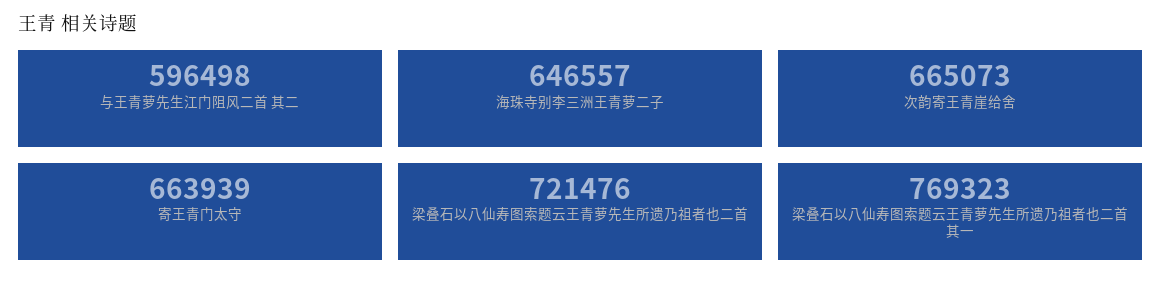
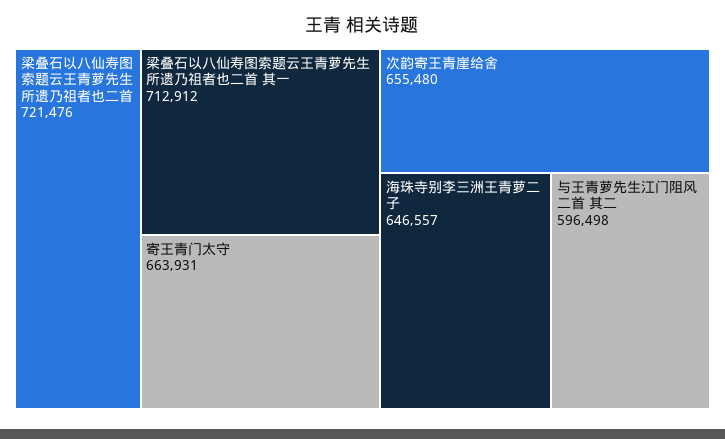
  {
    "与王青萝先生江门阻风二首 其二": 596498,
    "海珠寺别李三洲王青萝二子": 646557,
-   "次韵寄王青崖给舍": 665073,
+   "次韵寄王青崖给舍": 655480,
-   "寄王青门太守": 663939,
+   "寄王青门太守": 663931,
    "梁叠石以八仙寿图索题云王青萝先生所遗乃祖者也二首": 721476,
-   "梁叠石以八仙寿图索题云王青萝先生所遗乃祖者也二首 其一": 769323
+   "梁叠石以八仙寿图索题云王青萝先生所遗乃祖者也二首 其一": 712912
  }

